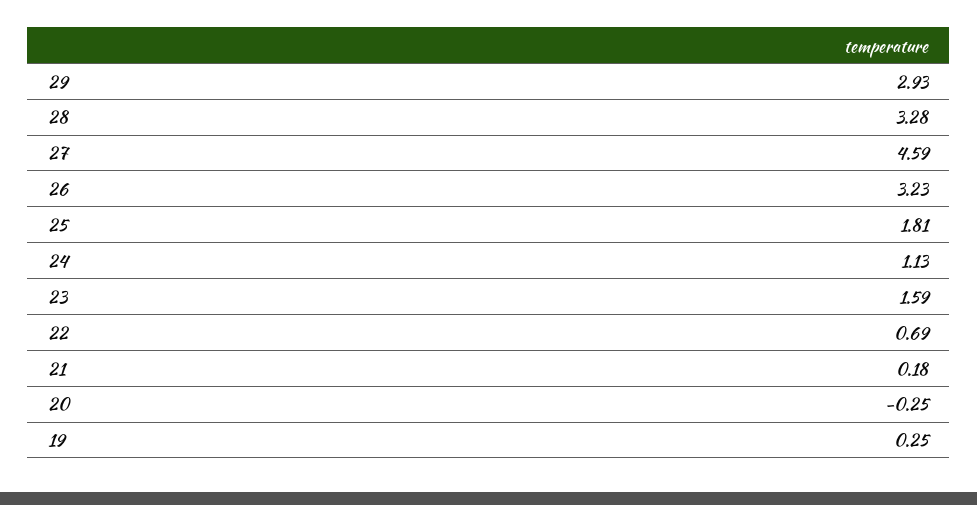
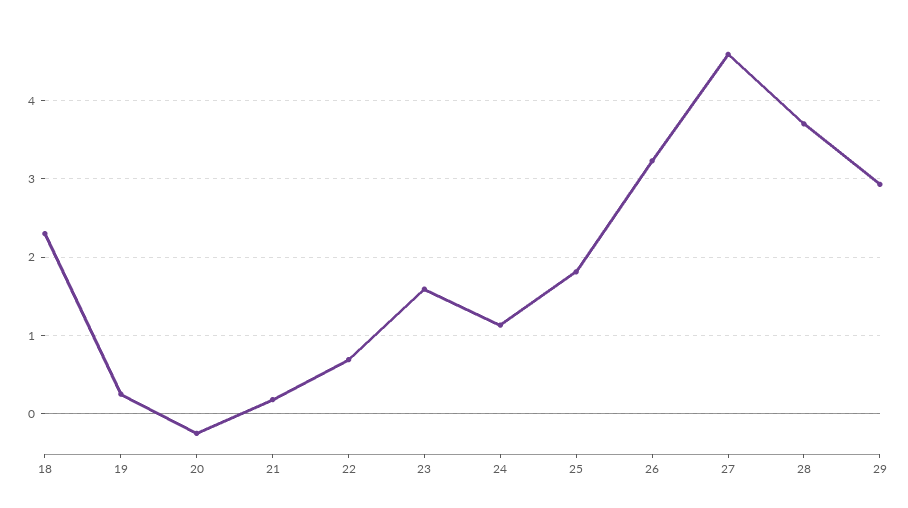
  {
    "29": 2.93,
-   "28": 3.28,
+   "28": 3.7,
    "27": 4.59,
    "26": 3.23,
    "25": 1.81,
    "24": 1.13,
    "23": 1.59,
    "22": 0.69,
    "21": 0.18,
    "20": -0.25,
-   "19": 0.25
+   "19": 0.25,
+   "18": 2.3
  }

